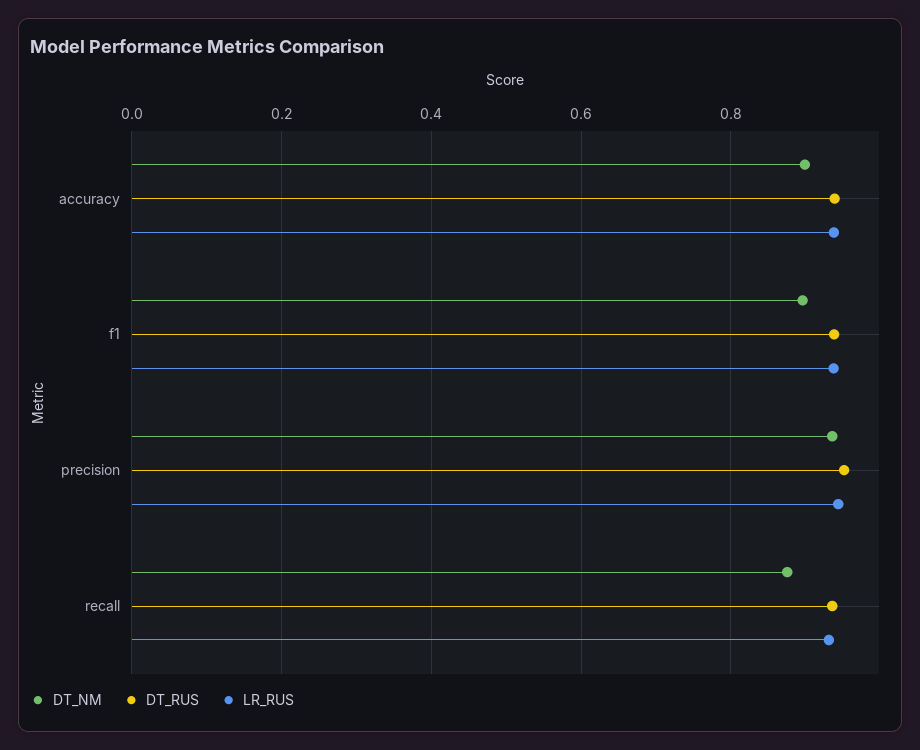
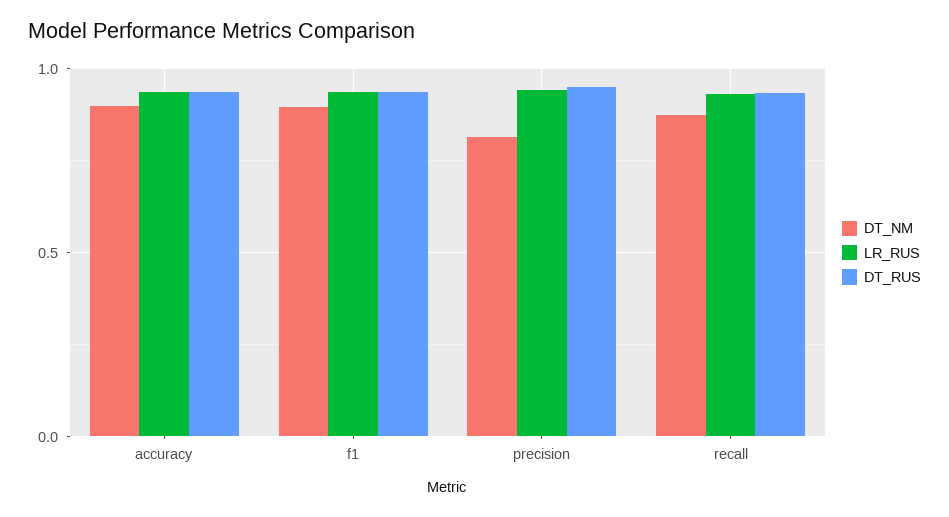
  {
    "DT_NM": {
      "accuracy": 0.9,
      "f1": 0.9,
-     "precision": 0.94,
+     "precision": 0.8,
      "recall": 0.88
    },
    "DT_RUS": {
      "accuracy": 0.94,
      "f1": 0.94,
      "precision": 0.96,
      "recall": 0.94
    },
    "LR_RUS": {
      "accuracy": 0.94,
      "f1": 0.94,
      "precision": 0.94,
      "recall": 0.94
    }
  }

